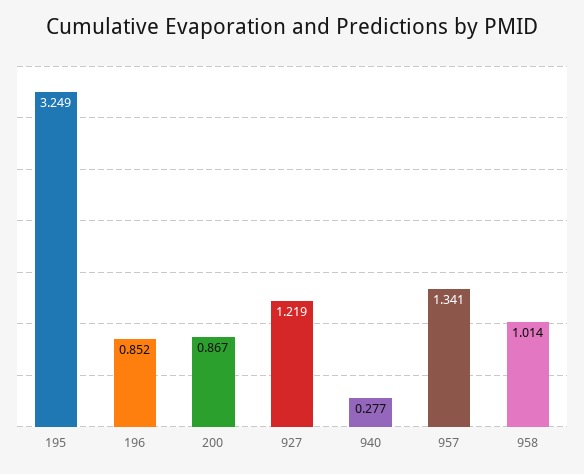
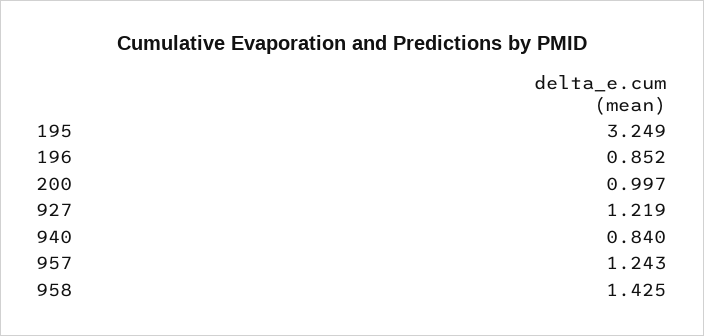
  {
    "195": 3.249,
    "196": 0.852,
-   "200": 0.867,
+   "200": 0.997,
    "927": 1.219,
-   "940": 0.277,
+   "940": 0.84,
-   "957": 1.341,
+   "957": 1.243,
-   "958": 1.014
+   "958": 1.425
  }

